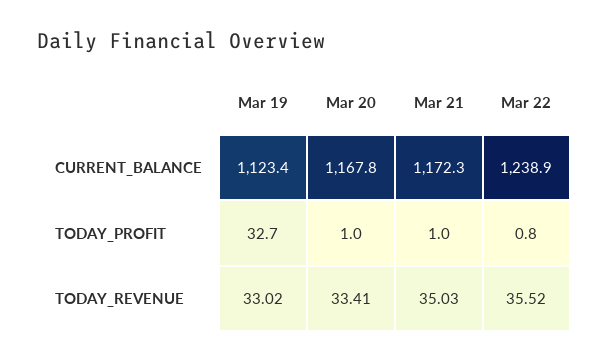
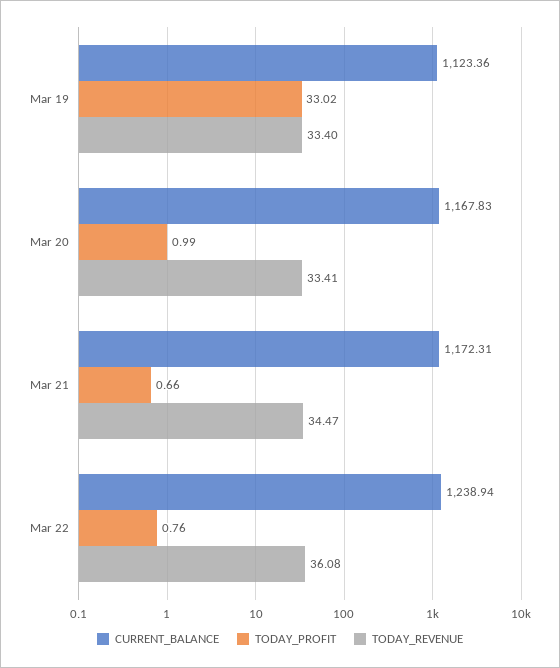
  {
    "CURRENT_BALANCE": {
      "Mar 19": 1123.36,
      "Mar 20": 1167.83,
      "Mar 21": 1172.31,
      "Mar 22": 1238.94
    },
    "TODAY_PROFIT": {
-     "Mar 19": 32.7,
+     "Mar 19": 33.02,
      "Mar 20": 0.99,
-     "Mar 21": 1,
+     "Mar 21": 0.66,
      "Mar 22": 0.76
    },
    "TODAY_REVENUE": {
-     "Mar 19": 33.02,
+     "Mar 19": 33.4,
      "Mar 20": 33.41,
-     "Mar 21": 35.03,
+     "Mar 21": 34.47,
-     "Mar 22": 35.52
+     "Mar 22": 36.08
    }
  }

